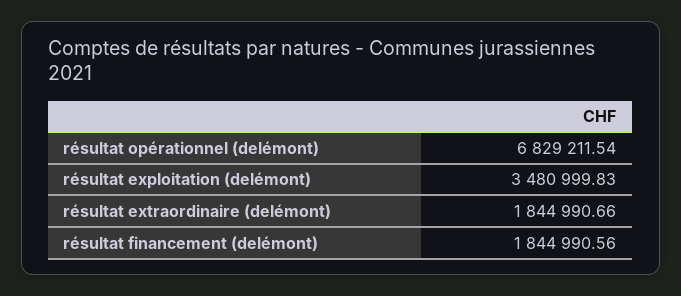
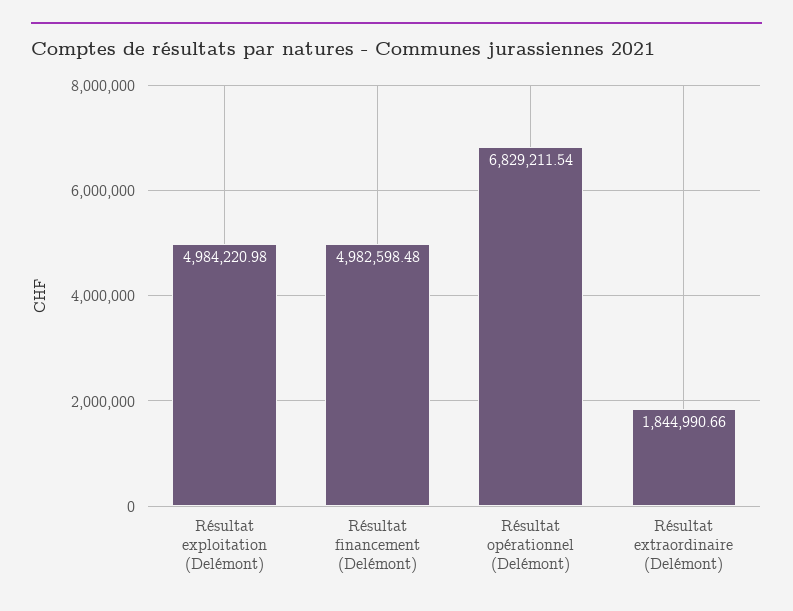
  {
    "résultat opérationnel (delémont)": 6829211.54,
-   "résultat exploitation (delémont)": 3480999.83,
+   "résultat exploitation (delémont)": 4984220.98,
    "résultat extraordinaire (delémont)": 1844990.66,
-   "résultat financement (delémont)": 1844990.56
+   "résultat financement (delémont)": 4982598.48
  }

